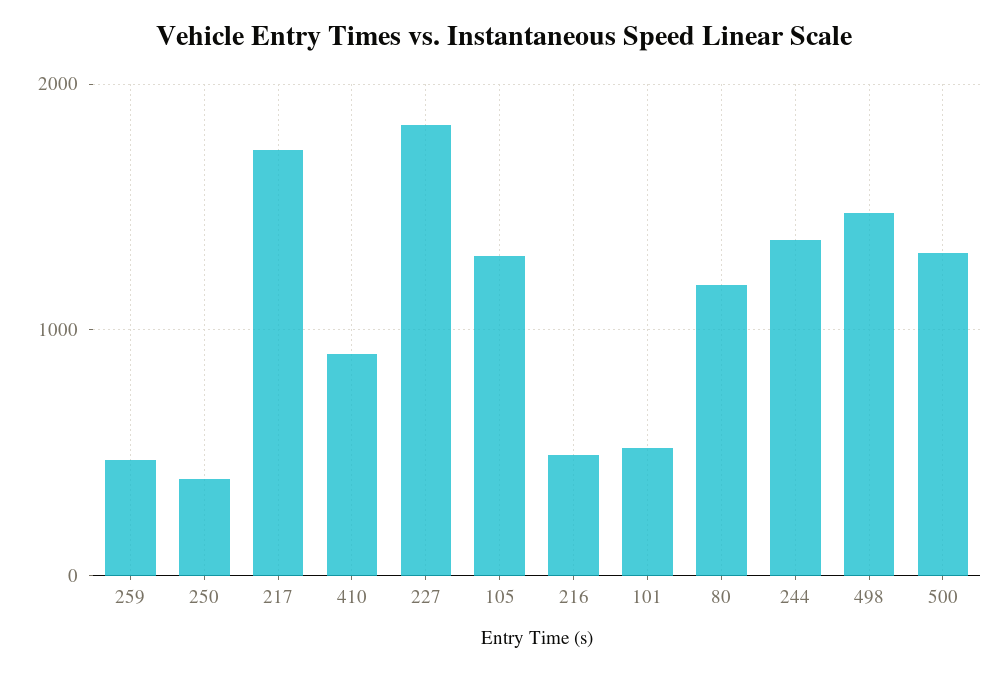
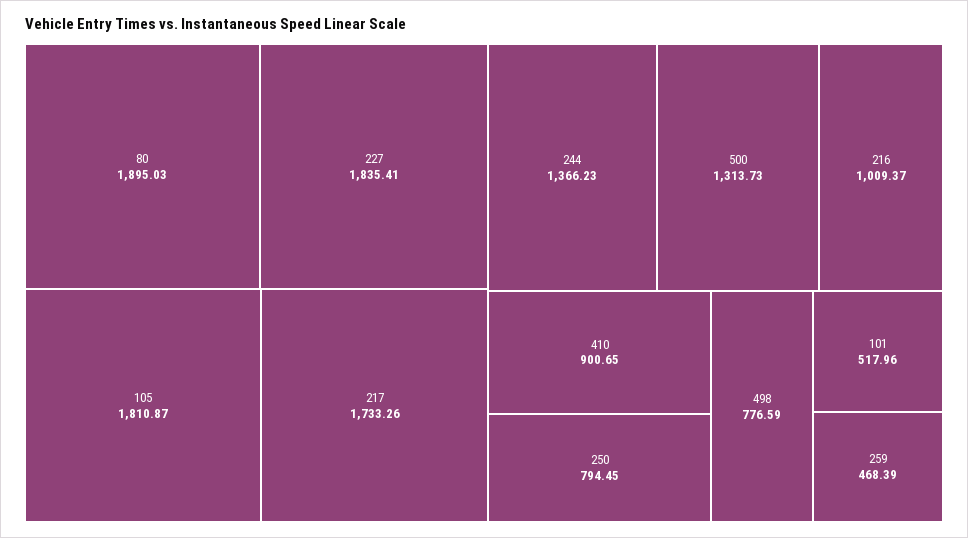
  {
    "259": 468.39,
-   "250": 400,
+   "250": 794.45,
    "217": 1733.26,
    "410": 900.65,
    "227": 1835.41,
-   "105": 1300,
+   "105": 1810.87,
-   "216": 500,
+   "216": 1009.37,
    "101": 517.96,
-   "80": 1200,
+   "80": 1895.03,
    "244": 1366.23,
-   "498": 1500,
+   "498": 776.59,
    "500": 1313.73
  }

